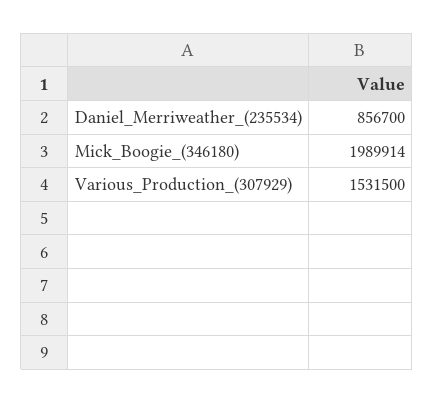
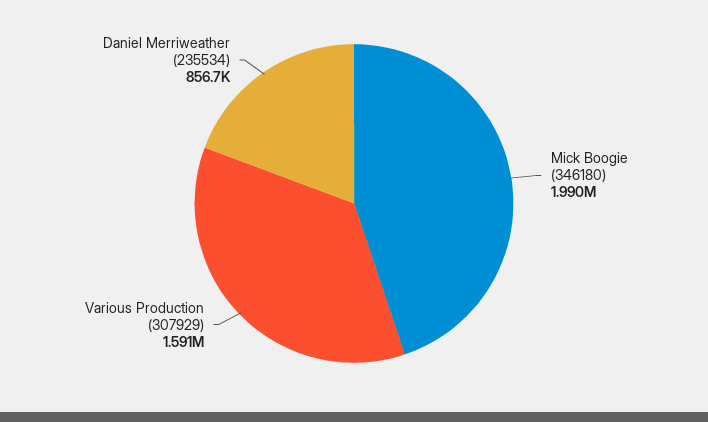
  {
    "Daniel_Merriweather_(235534)": 856700,
    "Mick_Boogie_(346180)": 1989914,
-   "Various_Production_(307929)": 1531500
+   "Various_Production_(307929)": 1591000
  }

